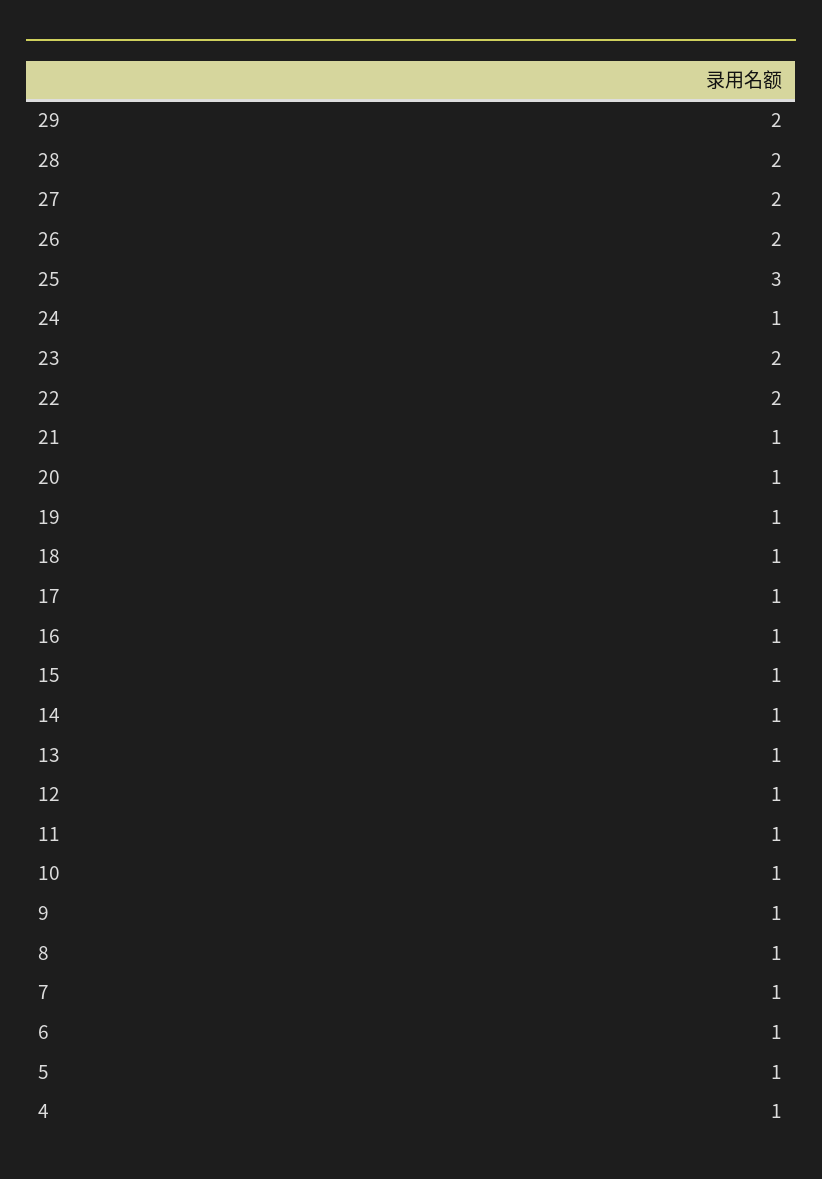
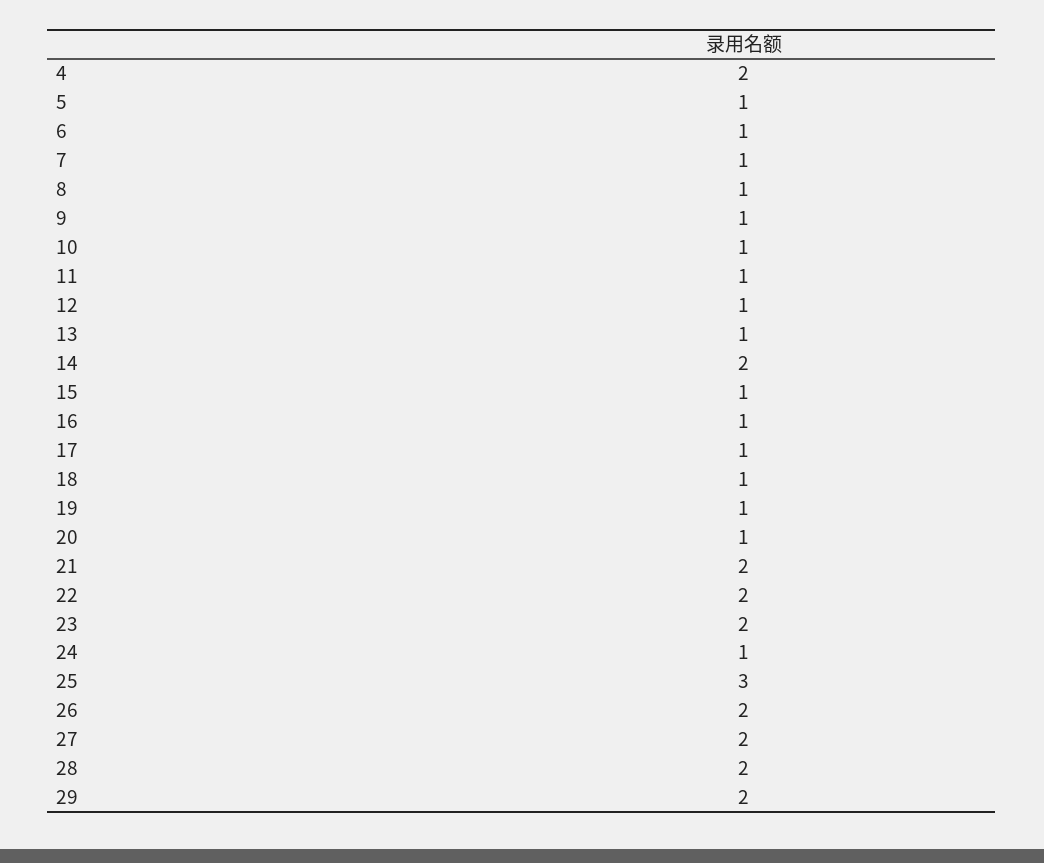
  {
    "29": 2,
    "28": 2,
    "27": 2,
    "26": 2,
    "25": 3,
    "24": 1,
    "23": 2,
    "22": 2,
-   "21": 1,
+   "21": 2,
    "20": 1,
    "19": 1,
    "18": 1,
    "17": 1,
    "16": 1,
    "15": 1,
-   "14": 1,
+   "14": 2,
    "13": 1,
    "12": 1,
    "11": 1,
    "10": 1,
    "9": 1,
    "8": 1,
    "7": 1,
    "6": 1,
    "5": 1,
-   "4": 1
+   "4": 2
  }

